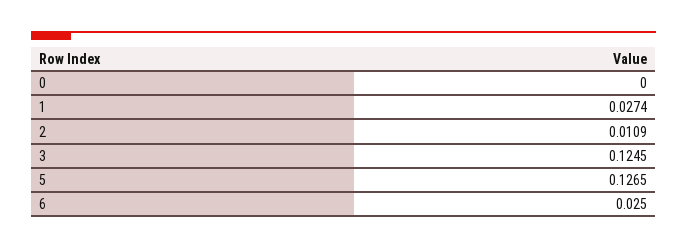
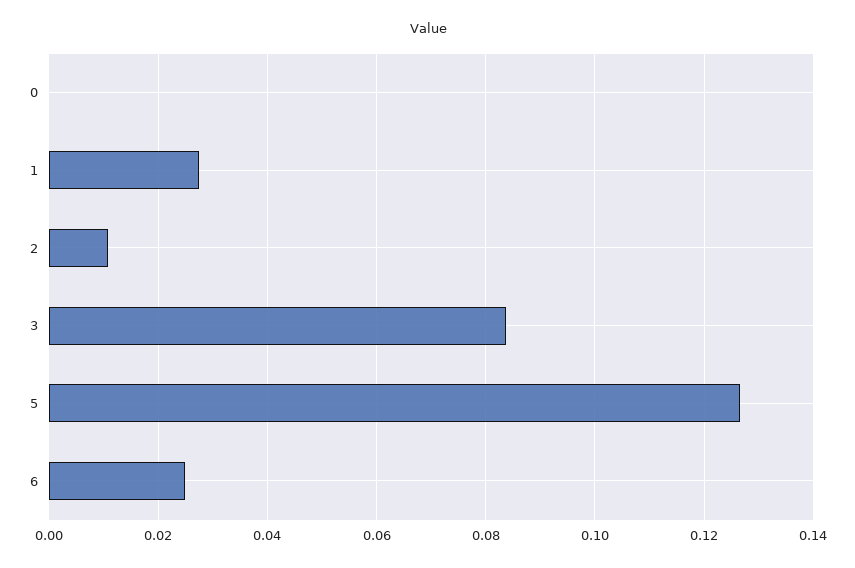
  {
    "0": 0,
    "1": 0.0274,
    "2": 0.0109,
-   "3": 0.1245,
+   "3": 0.084,
    "5": 0.1265,
    "6": 0.025
  }

